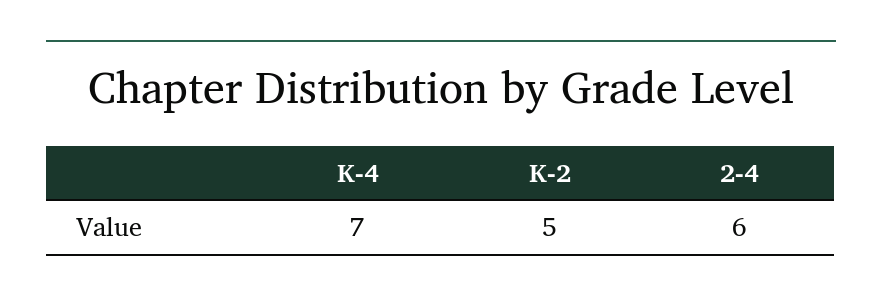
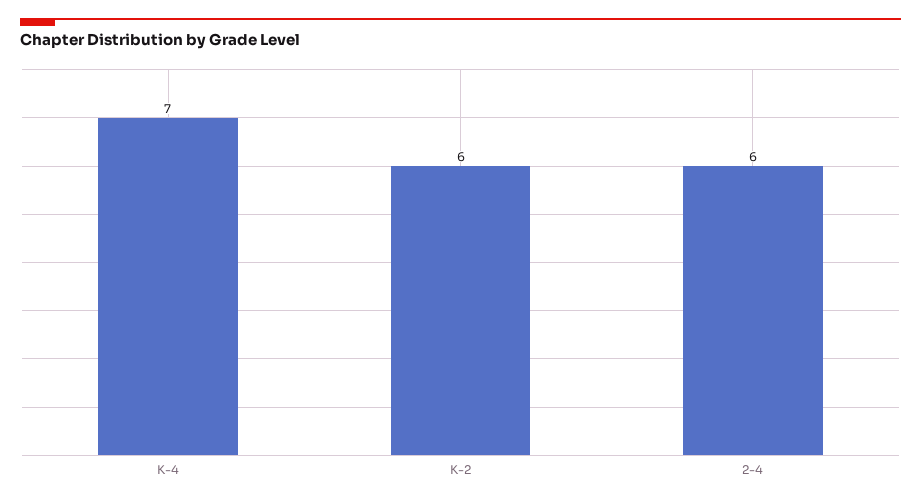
  {
    "K-4": 7,
-   "K-2": 5,
+   "K-2": 6,
    "2-4": 6
  }

